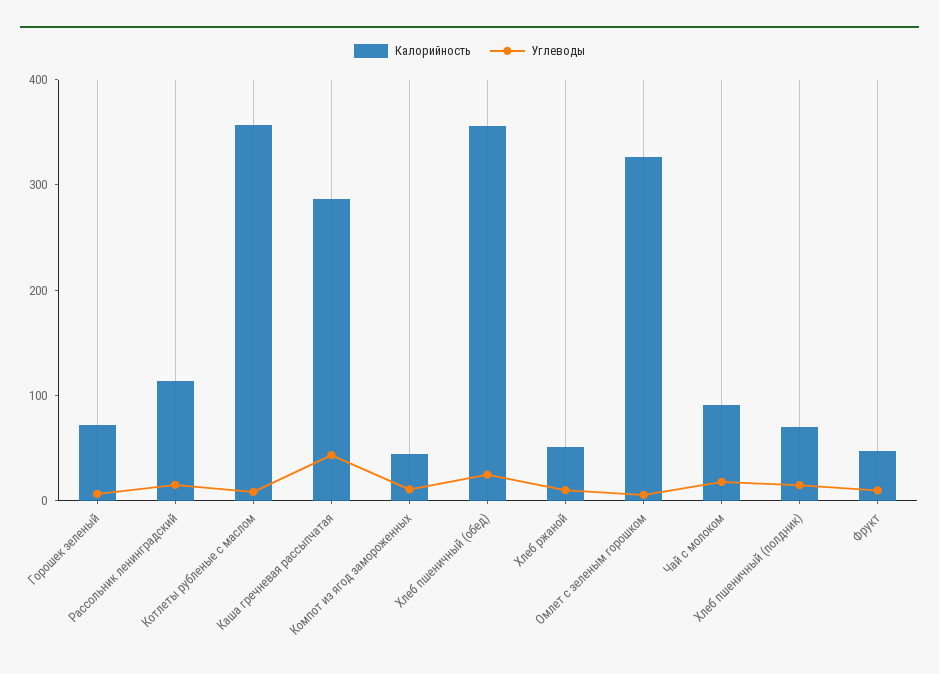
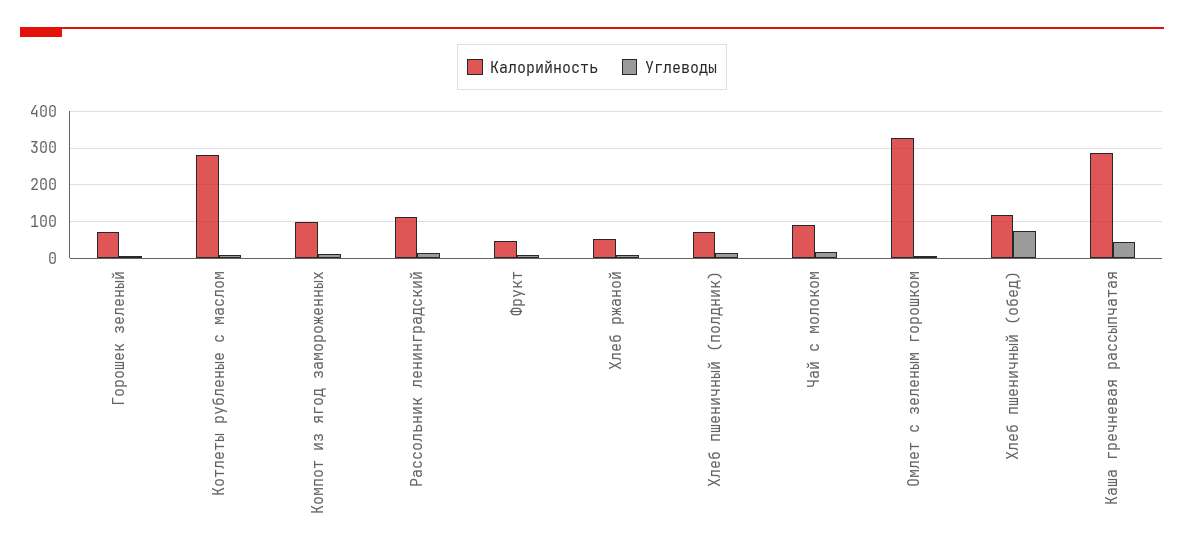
  {
    "Калорийность": {
      "Горошек зеленый": 80,
      "Рассольник ленинградский": 120,
-     "Котлеты рубленые с маслом": 360,
+     "Котлеты рубленые с маслом": 280,
      "Каша гречневая рассыпчатая": 280,
-     "Компот из ягод замороженных": 40,
+     "Компот из ягод замороженных": 100,
-     "Хлеб пшеничный (обед)": 360,
+     "Хлеб пшеничный (обед)": 120,
      "Хлеб ржаной": 60,
      "Омлет с зеленым горошком": 320,
      "Чай с молоком": 100,
      "Хлеб пшеничный (полдник)": 80,
      "Фрукт": 40
    },
    "Углеводы": {
      "Горошек зеленый": 0,
      "Рассольник ленинградский": 20,
      "Котлеты рубленые с маслом": 0,
      "Каша гречневая рассыпчатая": 40,
      "Компот из ягод замороженных": 20,
-     "Хлеб пшеничный (обед)": 20,
+     "Хлеб пшеничный (обед)": 80,
      "Хлеб ржаной": 20,
      "Омлет с зеленым горошком": 0,
      "Чай с молоком": 20,
      "Хлеб пшеничный (полдник)": 20,
      "Фрукт": 0
    }
  }

